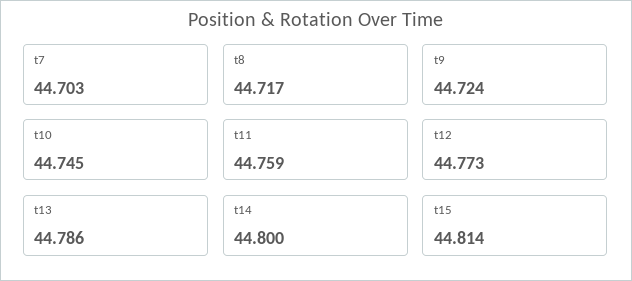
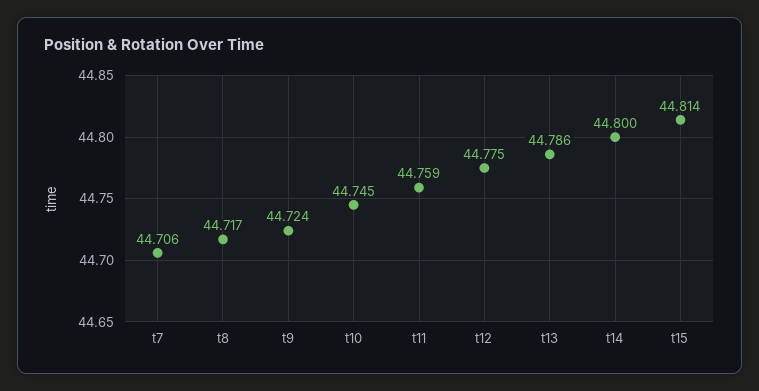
  {
-   "t7": 44.703,
+   "t7": 44.706,
    "t8": 44.717,
    "t9": 44.724,
    "t10": 44.745,
    "t11": 44.759,
-   "t12": 44.773,
+   "t12": 44.775,
    "t13": 44.786,
    "t14": 44.8,
    "t15": 44.814
  }

